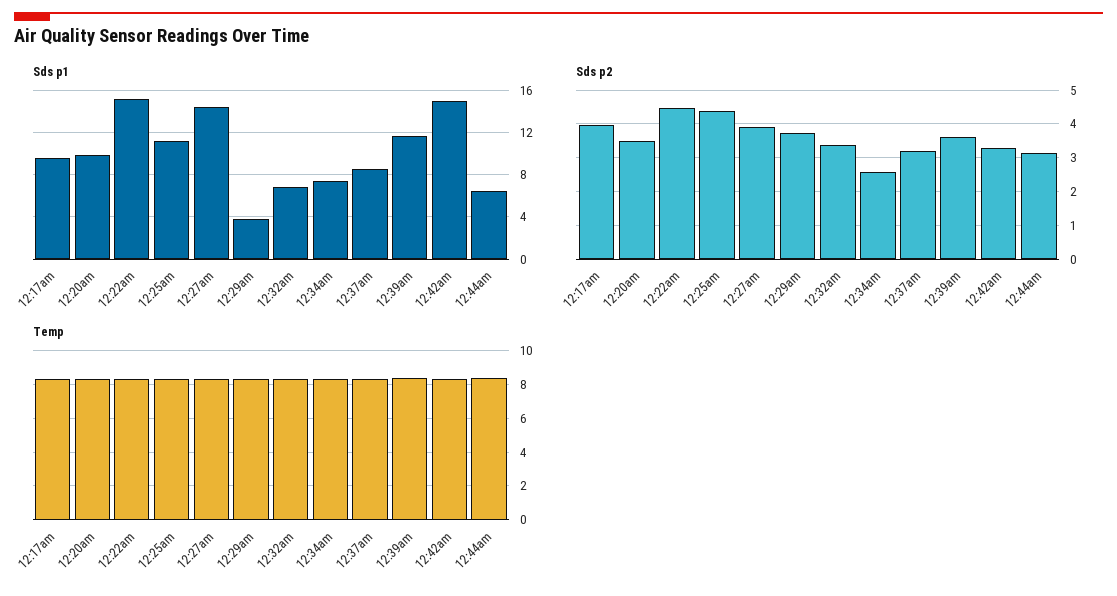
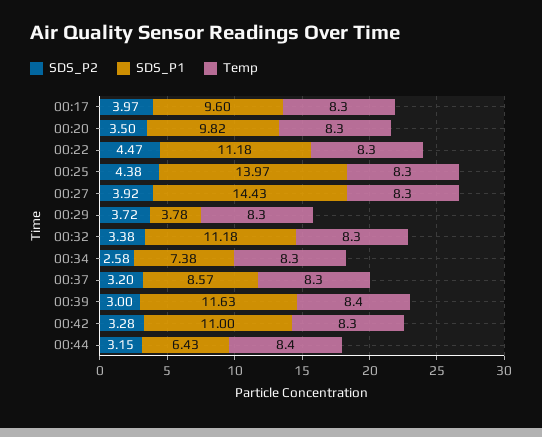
  {
    "Sds p1": {
      "12:17am": 9.6,
      "12:20am": 9.82,
-     "12:22am": 15,
+     "12:22am": 11.18,
-     "12:25am": 11,
+     "12:25am": 13.97,
      "12:27am": 14.43,
      "12:29am": 3.78,
-     "12:32am": 7,
+     "12:32am": 11.18,
      "12:34am": 7.38,
      "12:37am": 8.57,
      "12:39am": 11.63,
-     "12:42am": 15,
+     "12:42am": 11,
      "12:44am": 6.43
    },
    "Sds p2": {
      "12:17am": 3.97,
      "12:20am": 3.5,
      "12:22am": 4.47,
      "12:25am": 4.38,
      "12:27am": 3.92,
      "12:29am": 3.72,
      "12:32am": 3.38,
      "12:34am": 2.58,
      "12:37am": 3.2,
-     "12:39am": 3.6,
+     "12:39am": 3,
      "12:42am": 3.28,
      "12:44am": 3.15
    },
    "Temp": {
      "12:17am": 8.3,
      "12:20am": 8.3,
      "12:22am": 8.3,
      "12:25am": 8.3,
      "12:27am": 8.3,
      "12:29am": 8.3,
      "12:32am": 8.3,
      "12:34am": 8.3,
      "12:37am": 8.3,
      "12:39am": 8.4,
      "12:42am": 8.3,
      "12:44am": 8.4
    }
  }

